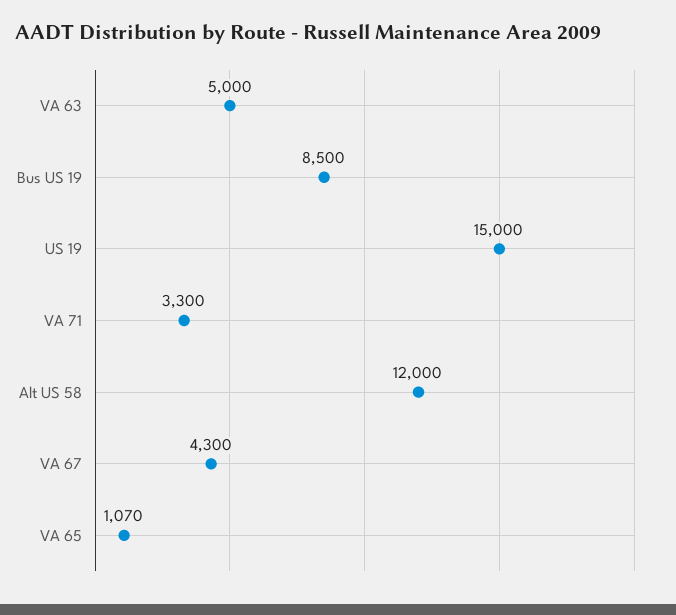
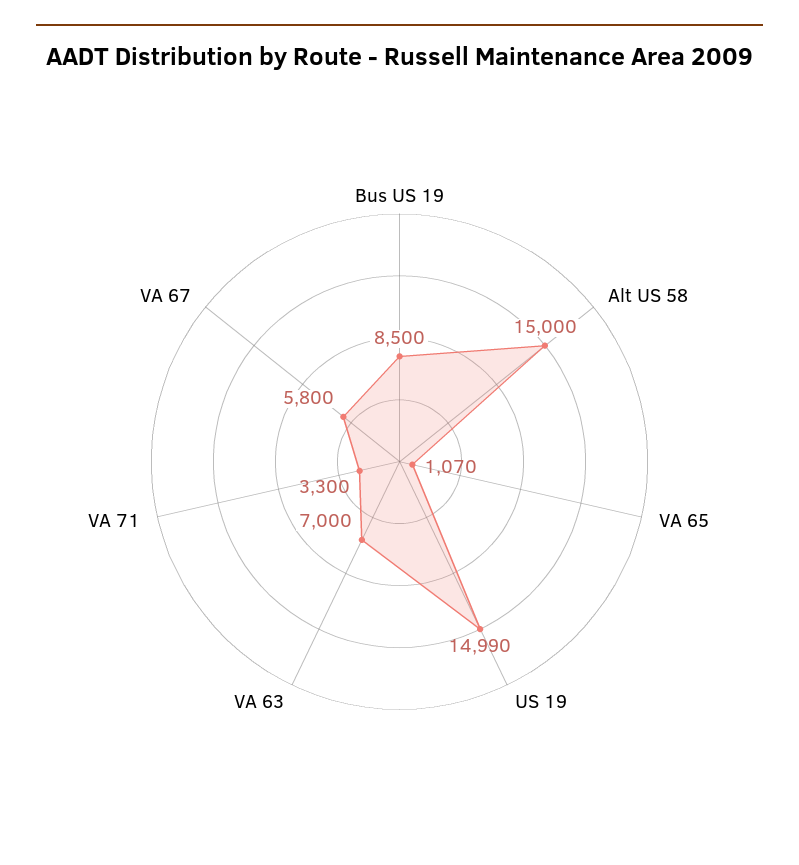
  {
-   "VA 63": 5000,
+   "VA 63": 7000,
    "Bus US 19": 8500,
-   "US 19": 15000,
+   "US 19": 14990,
    "VA 71": 3300,
-   "Alt US 58": 12000,
+   "Alt US 58": 15000,
-   "VA 67": 4300,
+   "VA 67": 5800,
    "VA 65": 1070
  }

